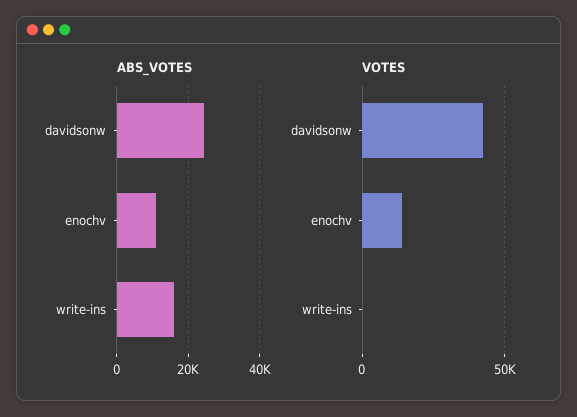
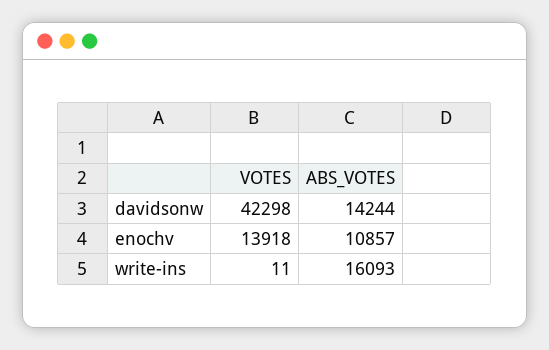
  {
    "ABS_VOTES": {
-     "davidsonw": 24000,
+     "davidsonw": 14244,
      "enochv": 10857,
      "write-ins": 16093
    },
    "VOTES": {
      "davidsonw": 42298,
      "enochv": 13918,
      "write-ins": 11
    }
  }

